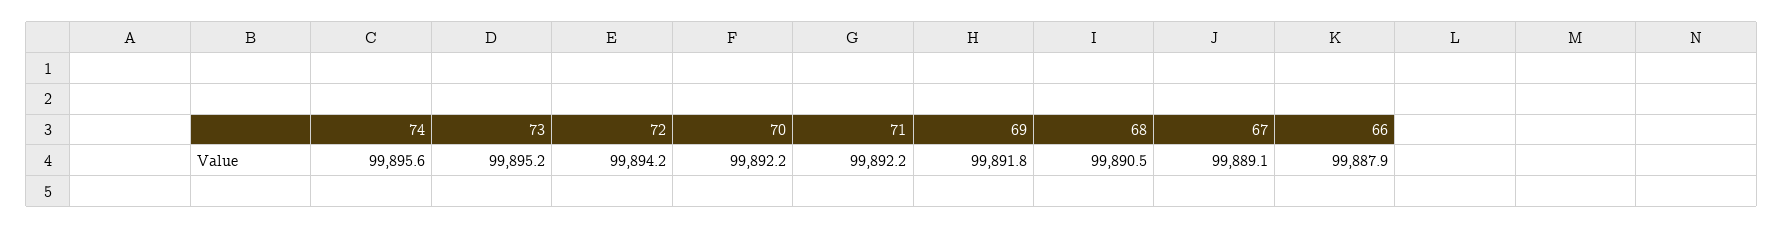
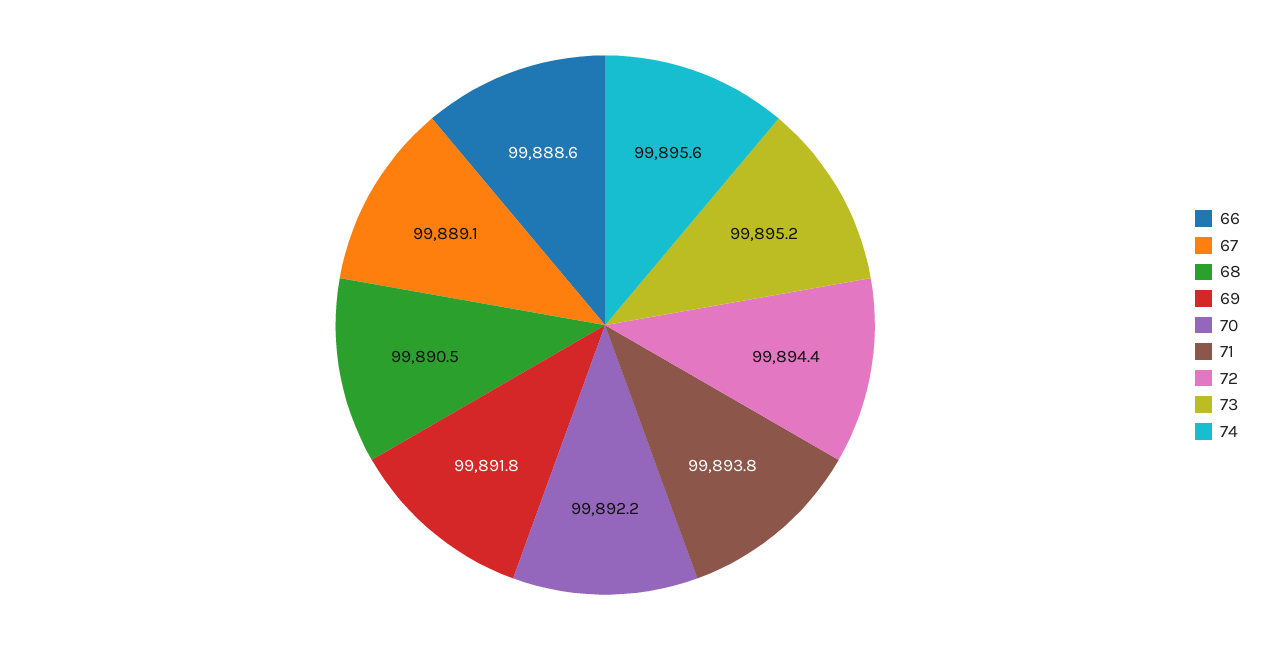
  {
    "74": 99895.6,
    "73": 99895.2,
-   "72": 99894.2,
+   "72": 99894.4,
    "70": 99892.2,
-   "71": 99892.2,
+   "71": 99893.8,
    "69": 99891.8,
    "68": 99890.5,
    "67": 99889.1,
-   "66": 99887.9
+   "66": 99888.6
  }

